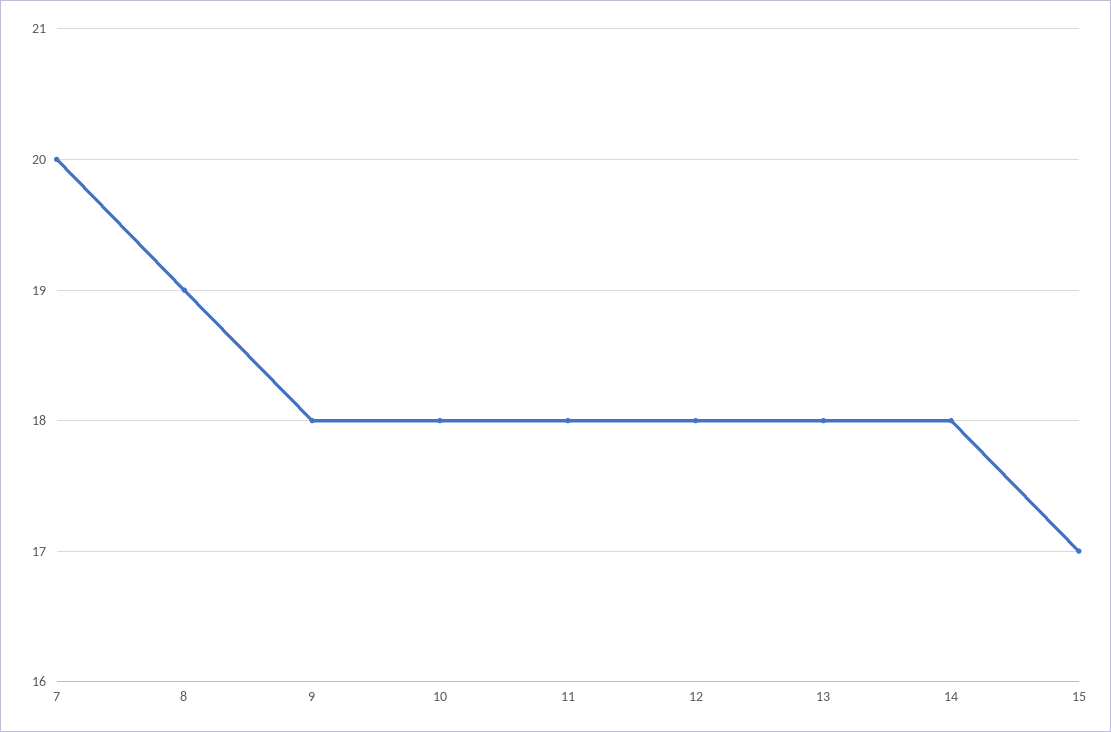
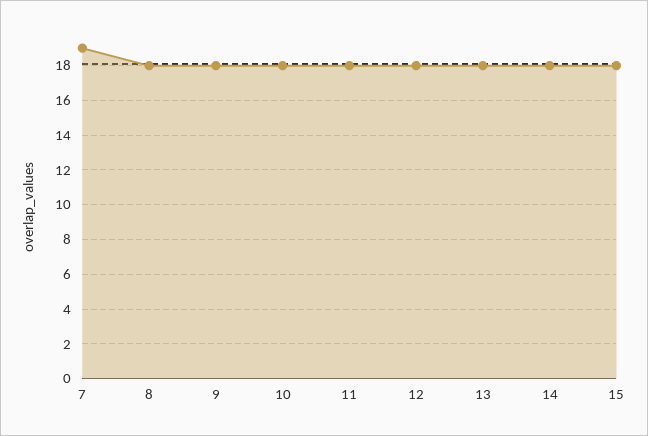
  {
-   "7": 20,
+   "7": 19,
-   "8": 19,
+   "8": 18,
    "9": 18,
    "10": 18,
    "11": 18,
    "12": 18,
    "13": 18,
    "14": 18,
-   "15": 17
+   "15": 18
  }

